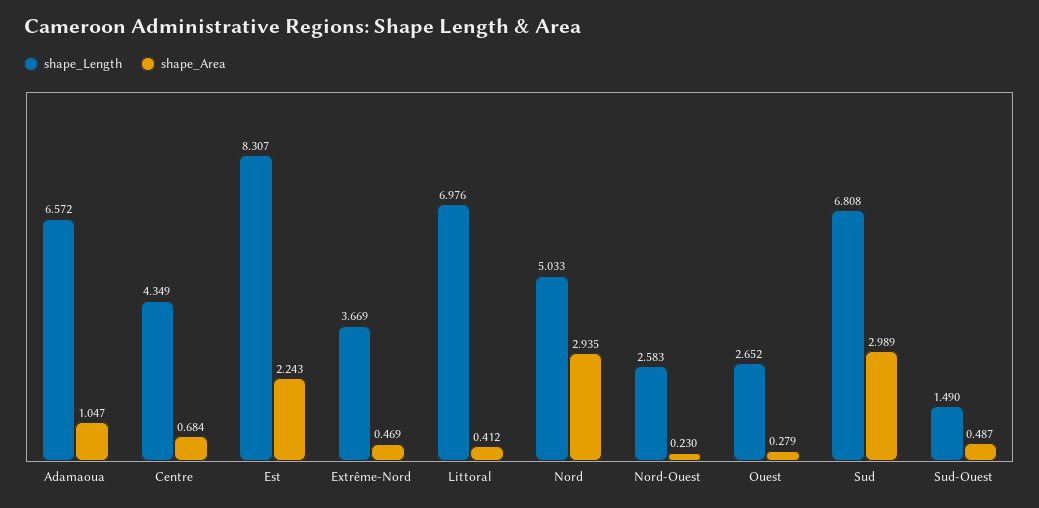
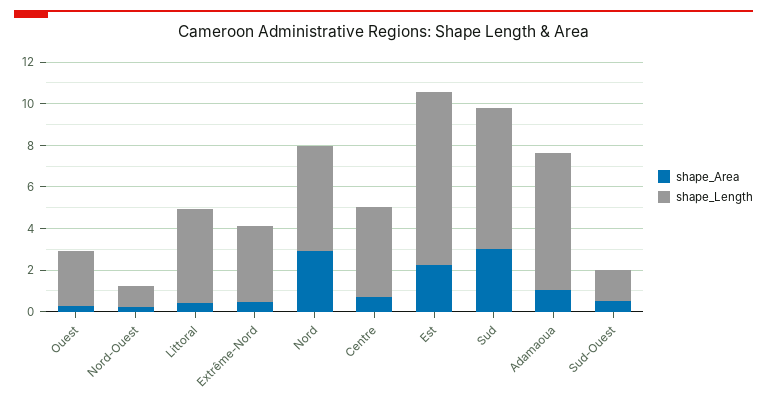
  {
    "shape_Length": {
      "Adamaoua": 6.572,
      "Centre": 4.349,
      "Est": 8.307,
      "Extrême-Nord": 3.669,
-     "Littoral": 6.976,
+     "Littoral": 4.5,
      "Nord": 5.033,
-     "Nord-Ouest": 2.583,
+     "Nord-Ouest": 1,
      "Ouest": 2.652,
      "Sud": 6.808,
      "Sud-Ouest": 1.49
    },
    "shape_Area": {
      "Adamaoua": 1.047,
      "Centre": 0.684,
      "Est": 2.243,
      "Extrême-Nord": 0.469,
      "Littoral": 0.412,
      "Nord": 2.935,
      "Nord-Ouest": 0.23,
      "Ouest": 0.279,
      "Sud": 2.989,
      "Sud-Ouest": 0.487
    }
  }

